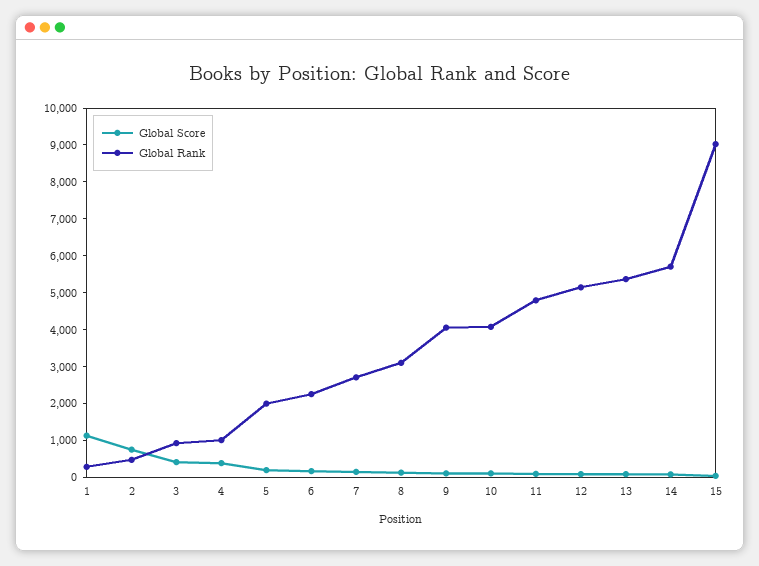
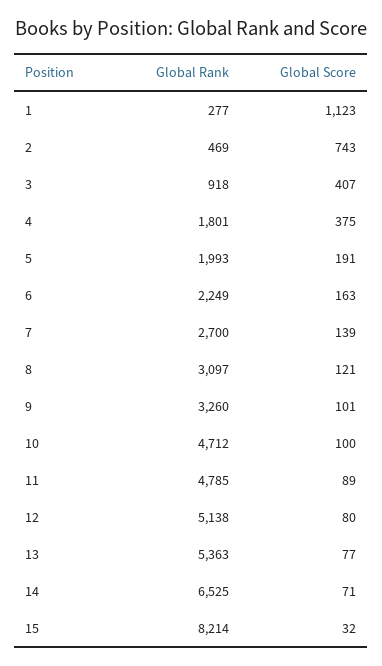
  {
    "Global Score": {
      "1": 1123,
      "2": 743,
      "3": 407,
      "4": 375,
      "5": 191,
      "6": 163,
      "7": 139,
      "8": 121,
      "9": 101,
      "10": 100,
      "11": 89,
      "12": 80,
      "13": 77,
      "14": 71,
      "15": 32
    },
    "Global Rank": {
      "1": 277,
      "2": 469,
      "3": 918,
-     "4": 1000,
+     "4": 1801,
      "5": 1993,
      "6": 2249,
      "7": 2700,
      "8": 3097,
-     "9": 4000,
+     "9": 3260,
-     "10": 4000,
+     "10": 4712,
      "11": 4785,
      "12": 5138,
      "13": 5363,
-     "14": 5750,
+     "14": 6525,
-     "15": 9000
+     "15": 8214
    }
  }

